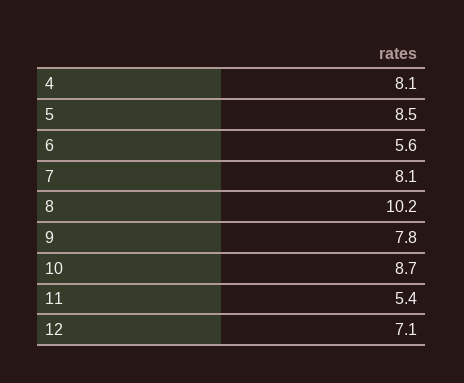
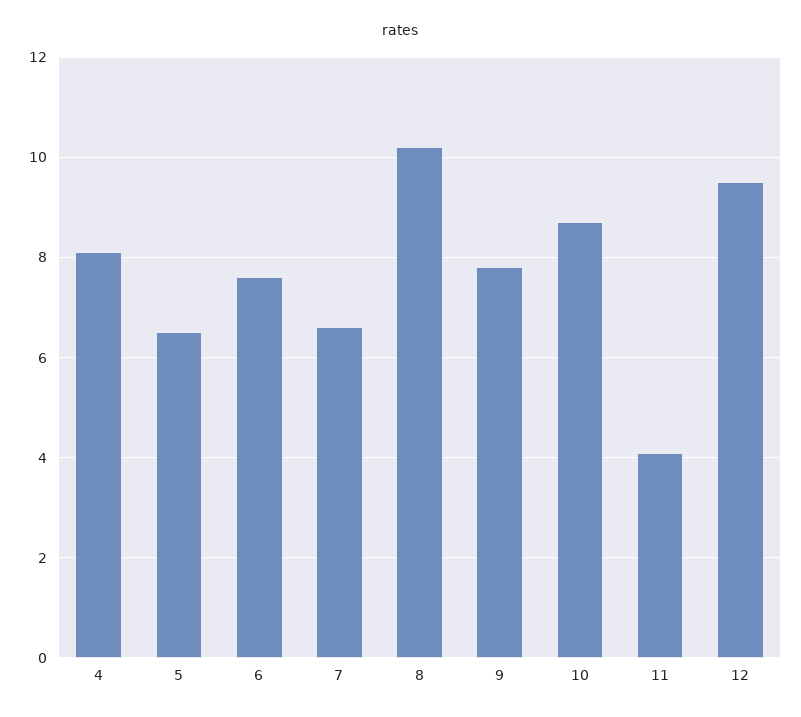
  {
    "4": 8.1,
-   "5": 8.5,
+   "5": 6.5,
-   "6": 5.6,
+   "6": 7.5,
-   "7": 8.1,
+   "7": 6.5,
    "8": 10.2,
    "9": 7.8,
    "10": 8.7,
-   "11": 5.4,
+   "11": 4,
-   "12": 7.1
+   "12": 9.5
  }

